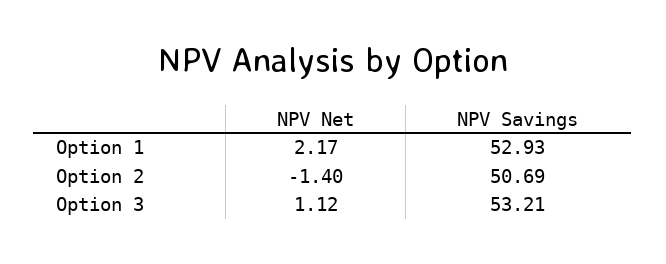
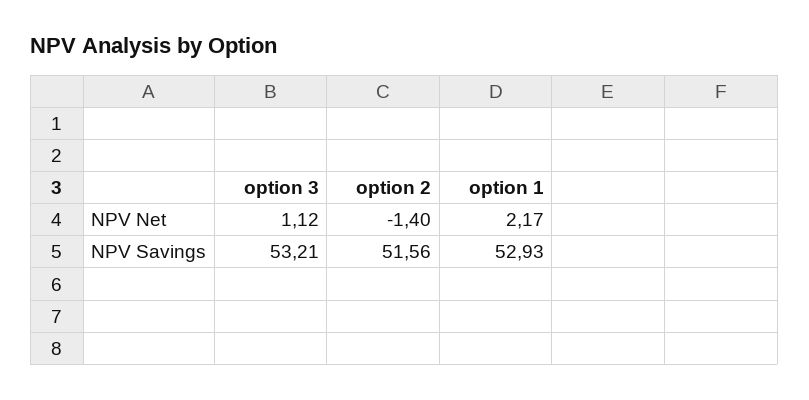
  {
    "NPV Net": {
      "Option 1": 2.17,
      "Option 2": -1.4,
      "Option 3": 1.12
    },
    "NPV Savings": {
      "Option 1": 52.93,
-     "Option 2": 50.69,
+     "Option 2": 51.56,
      "Option 3": 53.21
    }
  }

